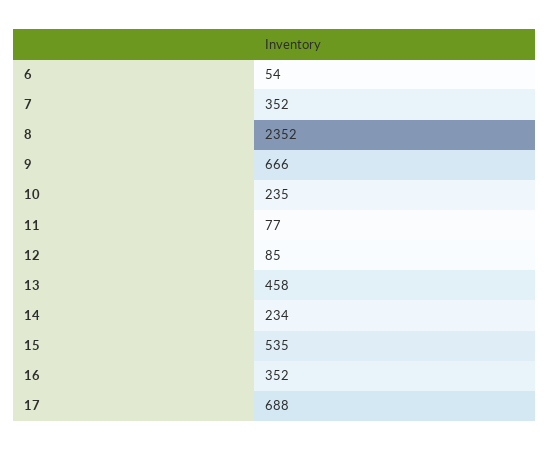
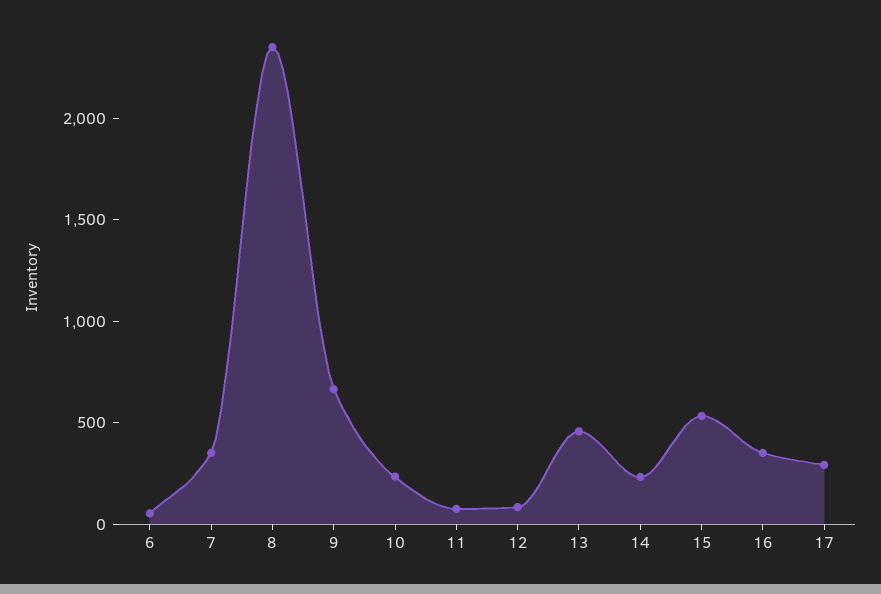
  {
    "6": 54,
    "7": 352,
    "8": 2352,
    "9": 666,
    "10": 235,
    "11": 77,
    "12": 85,
    "13": 458,
    "14": 234,
    "15": 535,
    "16": 352,
-   "17": 688
+   "17": 300
  }

